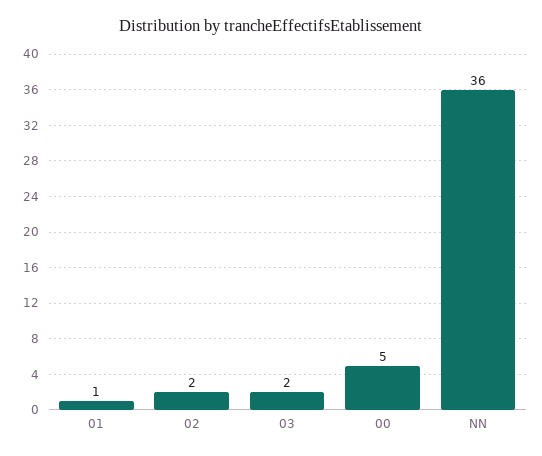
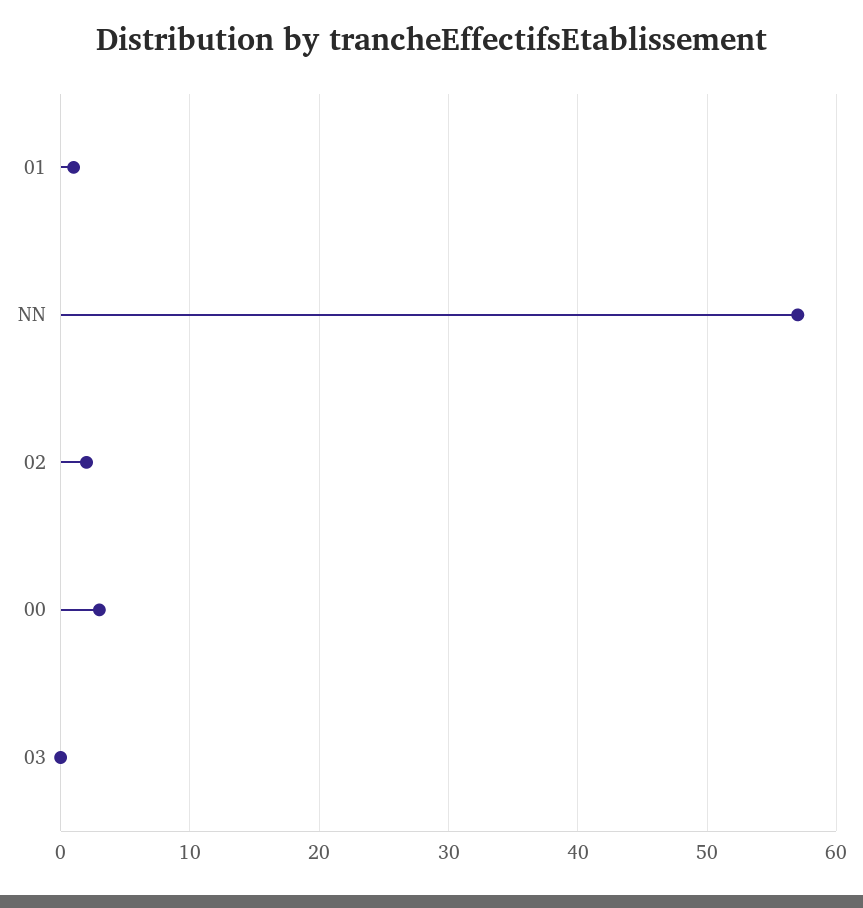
  {
    "01": 1,
    "02": 2,
-   "03": 2,
+   "03": 0,
-   "00": 5,
+   "00": 3,
-   "NN": 36
+   "NN": 57
  }

